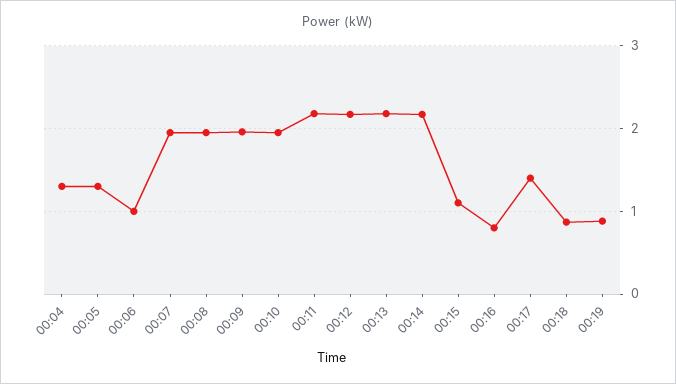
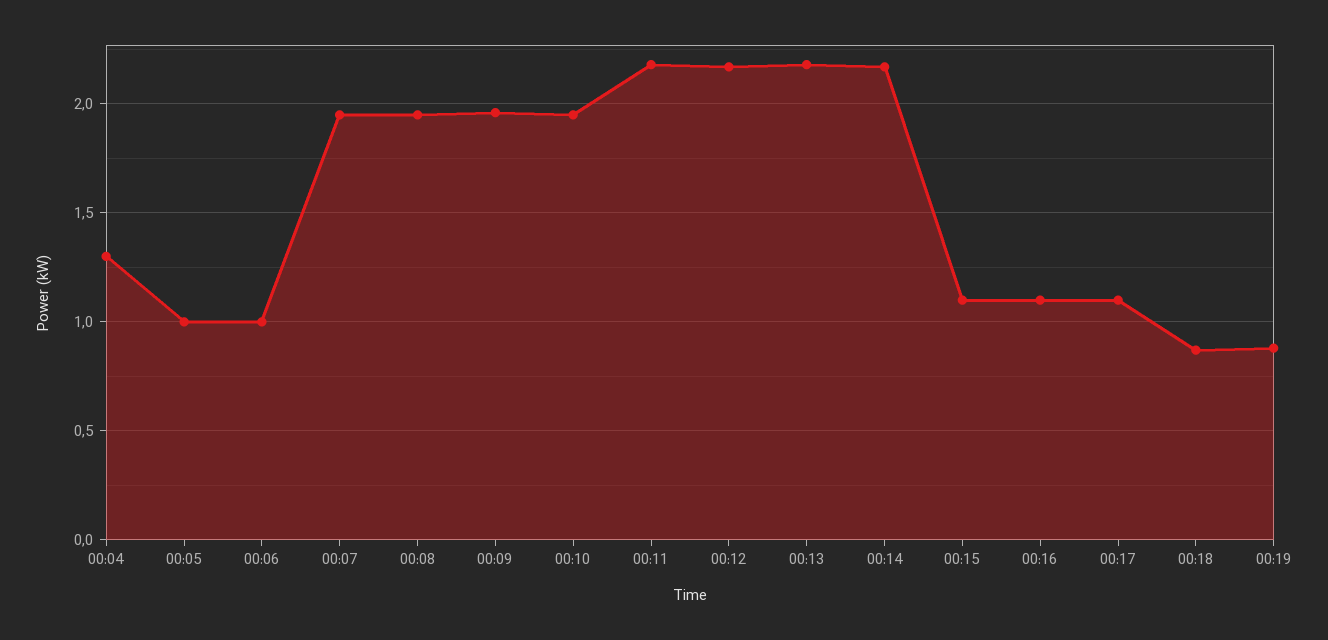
  {
    "00:04": 1.3,
-   "00:05": 1.3,
+   "00:05": 1,
    "00:06": 1,
    "00:07": 1.95,
    "00:08": 1.95,
    "00:09": 1.95,
    "00:10": 1.95,
    "00:11": 2.2,
    "00:12": 2.15,
    "00:13": 2.2,
    "00:14": 2.15,
    "00:15": 1.1,
-   "00:16": 0.8,
+   "00:16": 1.1,
-   "00:17": 1.4,
+   "00:17": 1.1,
    "00:18": 0.85,
    "00:19": 0.9
  }

